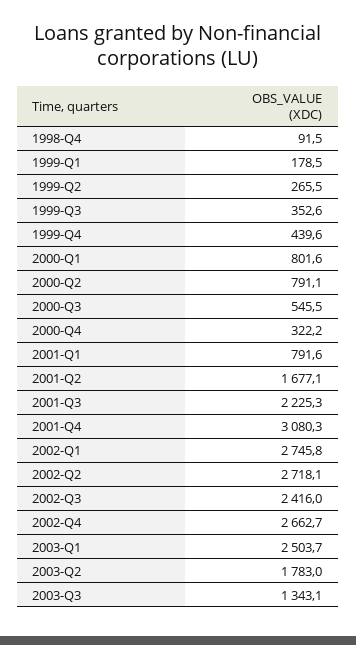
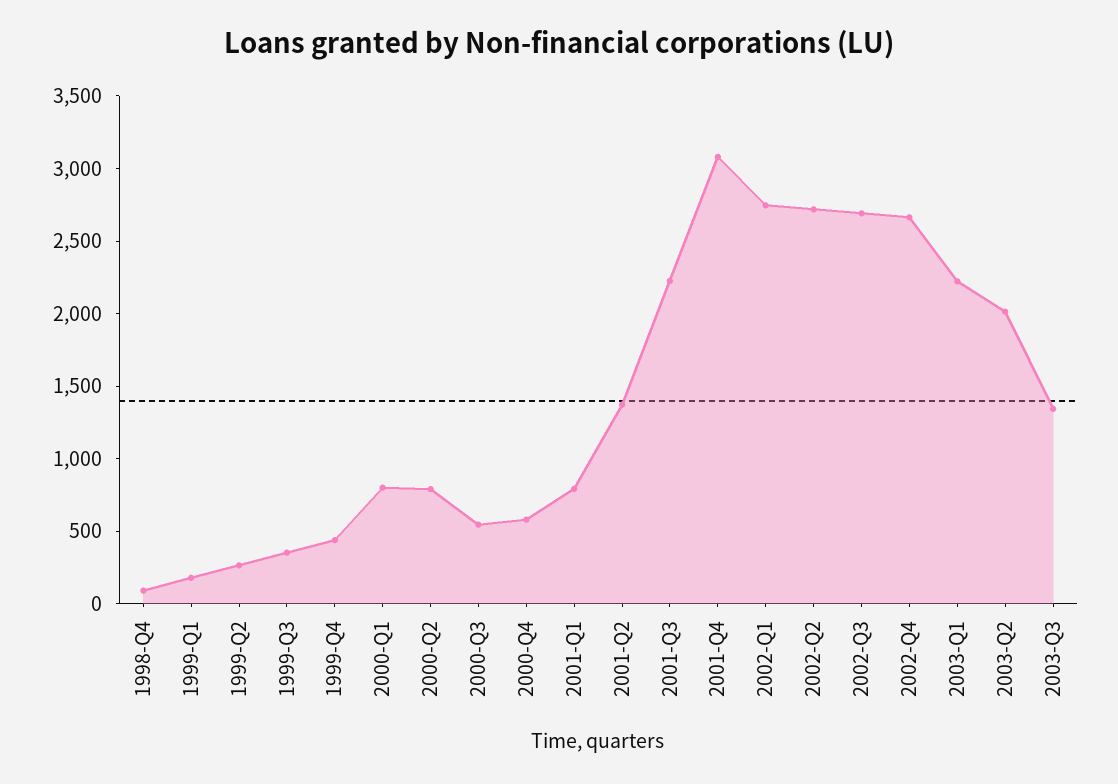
  {
    "1998-Q4": 91.5,
    "1999-Q1": 178.5,
    "1999-Q2": 265.5,
    "1999-Q3": 352.6,
    "1999-Q4": 439.6,
    "2000-Q1": 801.6,
    "2000-Q2": 791.1,
    "2000-Q3": 545.5,
-   "2000-Q4": 322.2,
+   "2000-Q4": 600,
    "2001-Q1": 791.6,
-   "2001-Q2": 1677.1,
+   "2001-Q2": 1400,
    "2001-Q3": 2225.3,
    "2001-Q4": 3080.3,
    "2002-Q1": 2745.8,
    "2002-Q2": 2718.1,
-   "2002-Q3": 2416,
+   "2002-Q3": 2700,
    "2002-Q4": 2662.7,
-   "2003-Q1": 2503.7,
+   "2003-Q1": 2200,
-   "2003-Q2": 1783,
+   "2003-Q2": 2000,
    "2003-Q3": 1343.1
  }

